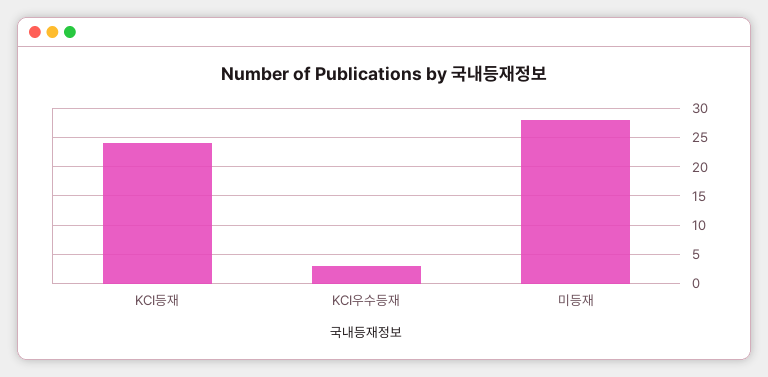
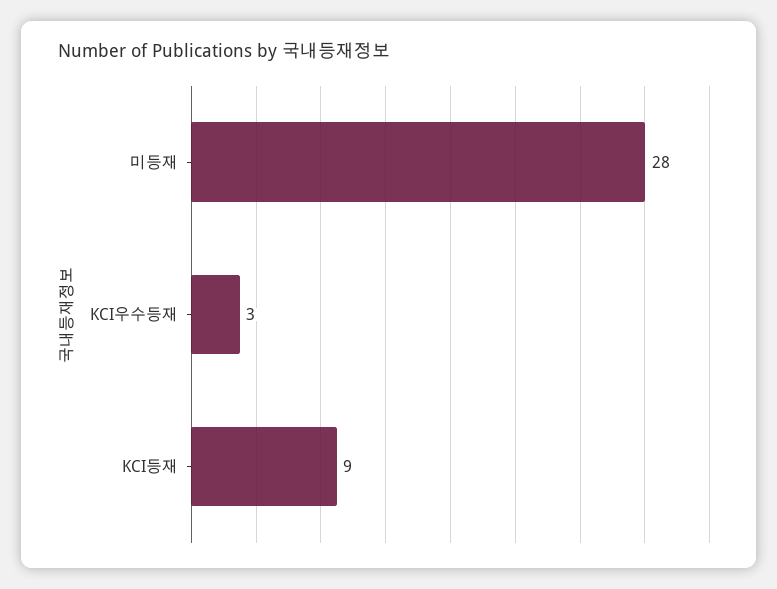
  {
-   "KCI등재": 25,
+   "KCI등재": 9,
    "KCI우수등재": 3,
    "미등재": 28
  }

